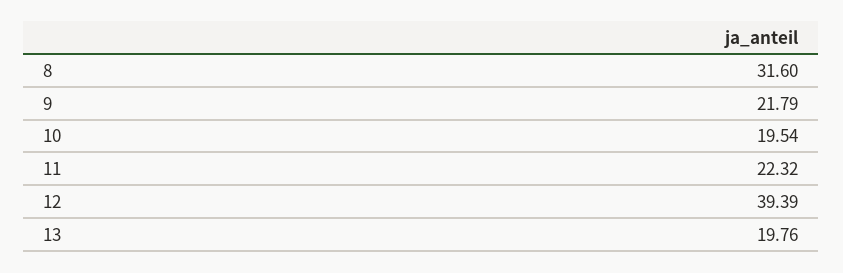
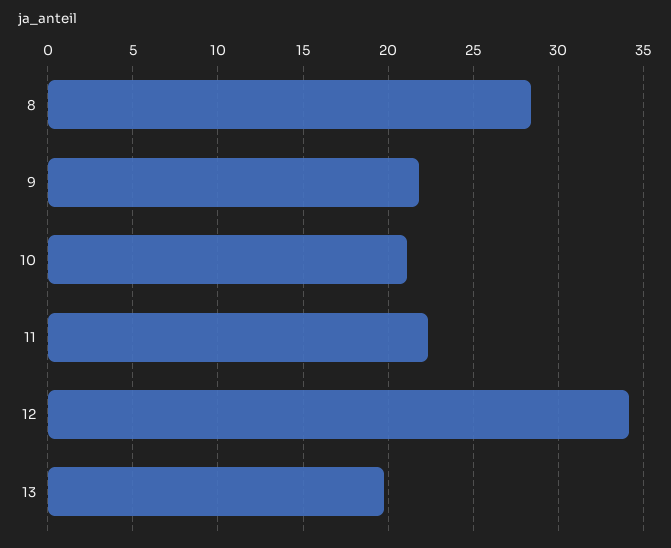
  {
-   "8": 31.6,
+   "8": 28.5,
    "9": 21.79,
-   "10": 19.54,
+   "10": 21,
    "11": 22.32,
-   "12": 39.39,
+   "12": 34,
    "13": 19.76
  }

